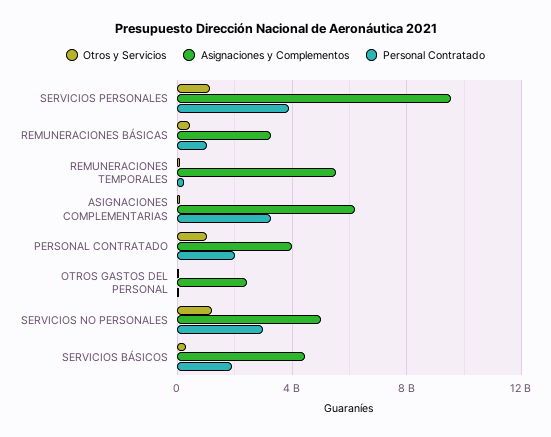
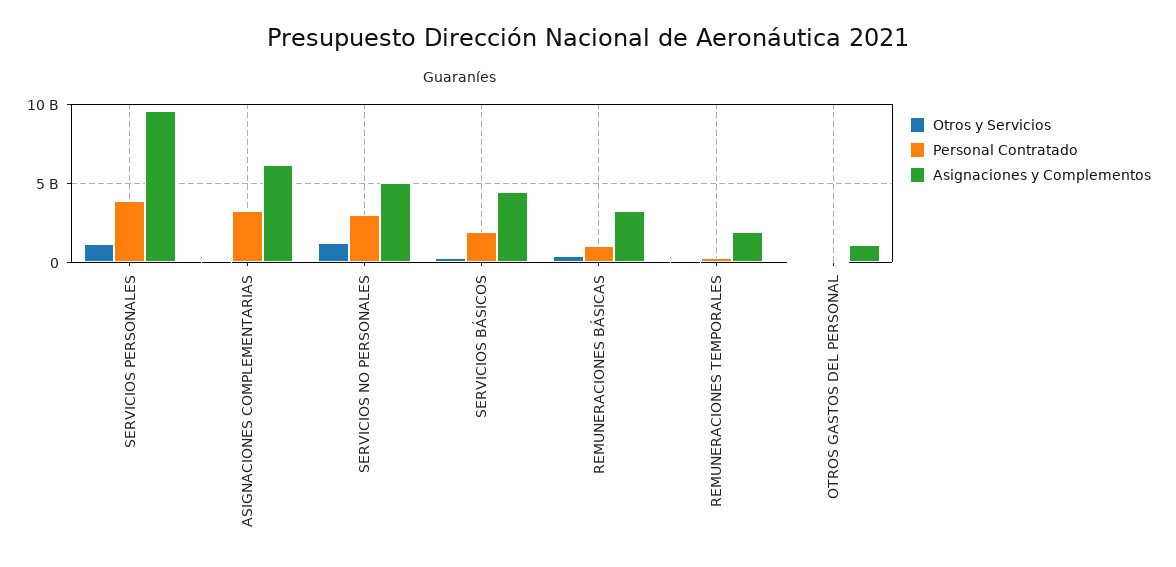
  {
    "Otros y Servicios": {
      "SERVICIOS PERSONALES": 1000000000,
      "REMUNERACIONES BÁSICAS": 500000000,
      "REMUNERACIONES TEMPORALES": 0,
      "ASIGNACIONES COMPLEMENTARIAS": 0,
-     "PERSONAL CONTRATADO": 1000000000,
      "OTROS GASTOS DEL PERSONAL": 0,
      "SERVICIOS NO PERSONALES": 1000000000,
      "SERVICIOS BÁSICOS": 500000000
    },
    "Asignaciones y Complementos": {
      "SERVICIOS PERSONALES": 9500000000,
      "REMUNERACIONES BÁSICAS": 3500000000,
-     "REMUNERACIONES TEMPORALES": 5500000000,
+     "REMUNERACIONES TEMPORALES": 2000000000,
      "ASIGNACIONES COMPLEMENTARIAS": 6000000000,
-     "PERSONAL CONTRATADO": 4000000000,
-     "OTROS GASTOS DEL PERSONAL": 2500000000,
+     "OTROS GASTOS DEL PERSONAL": 1000000000,
      "SERVICIOS NO PERSONALES": 5000000000,
      "SERVICIOS BÁSICOS": 4500000000
    },
    "Personal Contratado": {
      "SERVICIOS PERSONALES": 4000000000,
      "REMUNERACIONES BÁSICAS": 1000000000,
      "REMUNERACIONES TEMPORALES": 0,
      "ASIGNACIONES COMPLEMENTARIAS": 3500000000,
-     "PERSONAL CONTRATADO": 2000000000,
      "OTROS GASTOS DEL PERSONAL": 0,
      "SERVICIOS NO PERSONALES": 3000000000,
      "SERVICIOS BÁSICOS": 2000000000
    }
  }

